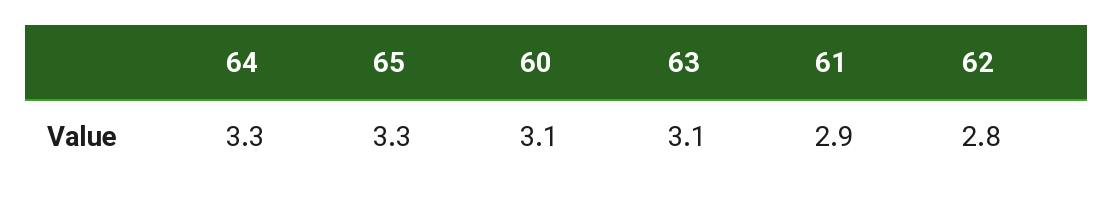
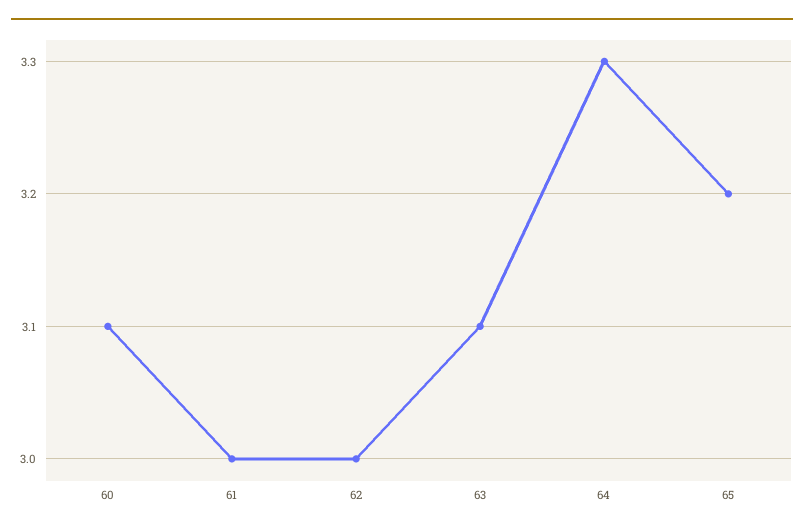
  {
    "64": 3.3,
-   "65": 3.3,
+   "65": 3.2,
    "60": 3.1,
    "63": 3.1,
-   "61": 2.9,
+   "61": 3,
-   "62": 2.8
+   "62": 3
  }

